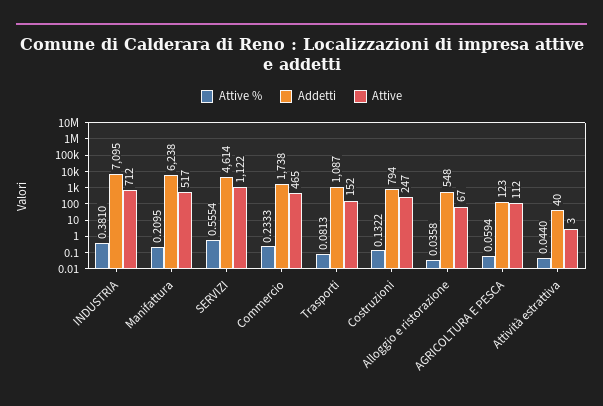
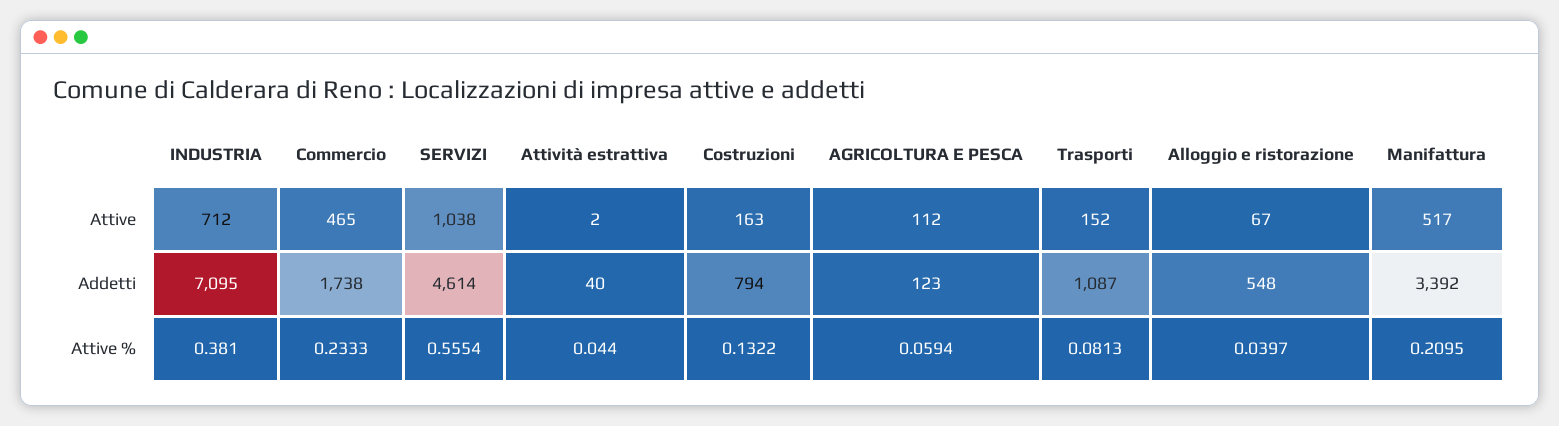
  {
    "Attive %": {
      "INDUSTRIA": 0.381,
      "Manifattura": 0.2095,
      "SERVIZI": 0.5554,
      "Commercio": 0.2333,
      "Trasporti": 0.0813,
      "Costruzioni": 0.1322,
-     "Alloggio e ristorazione": 0.0358,
+     "Alloggio e ristorazione": 0.0397,
      "AGRICOLTURA E PESCA": 0.0594,
      "Attività estrattiva": 0.044
    },
    "Addetti": {
      "INDUSTRIA": 7095,
-     "Manifattura": 6238,
+     "Manifattura": 3392,
      "SERVIZI": 4614,
      "Commercio": 1738,
      "Trasporti": 1087,
      "Costruzioni": 794,
      "Alloggio e ristorazione": 548,
      "AGRICOLTURA E PESCA": 123,
      "Attività estrattiva": 40
    },
    "Attive": {
      "INDUSTRIA": 712,
      "Manifattura": 517,
-     "SERVIZI": 1122,
+     "SERVIZI": 1038,
      "Commercio": 465,
      "Trasporti": 152,
-     "Costruzioni": 247,
+     "Costruzioni": 163,
      "Alloggio e ristorazione": 67,
      "AGRICOLTURA E PESCA": 112,
-     "Attività estrattiva": 3
+     "Attività estrattiva": 2
    }
  }

